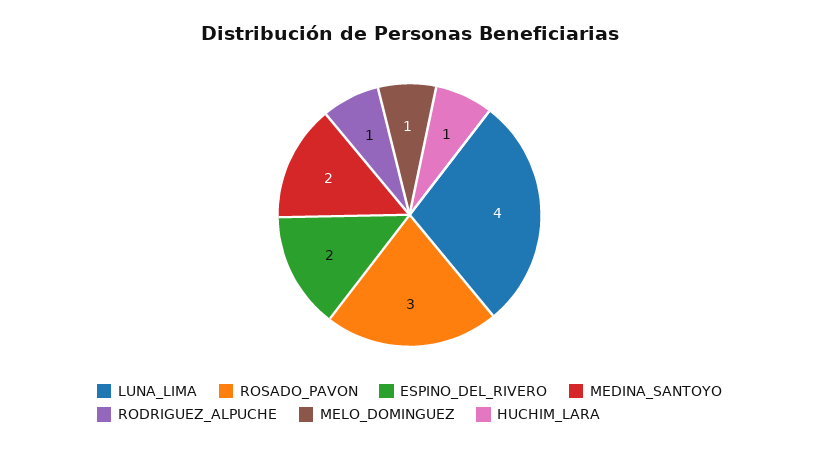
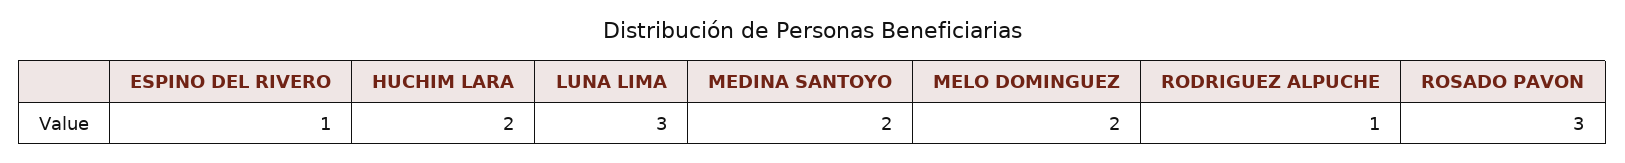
  {
-   "LUNA_LIMA": 4,
+   "LUNA_LIMA": 3,
    "ROSADO_PAVON": 3,
-   "ESPINO_DEL_RIVERO": 2,
+   "ESPINO_DEL_RIVERO": 1,
    "MEDINA_SANTOYO": 2,
    "RODRIGUEZ_ALPUCHE": 1,
-   "MELO_DOMINGUEZ": 1,
+   "MELO_DOMINGUEZ": 2,
-   "HUCHIM_LARA": 1
+   "HUCHIM_LARA": 2
  }

